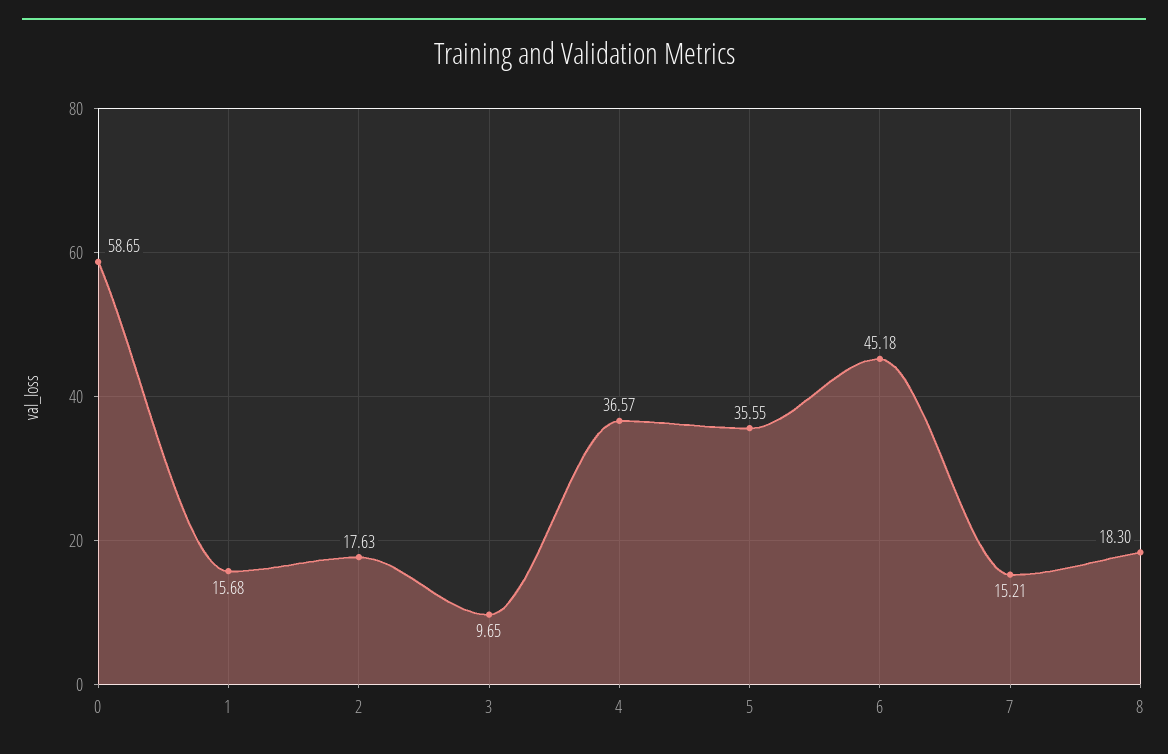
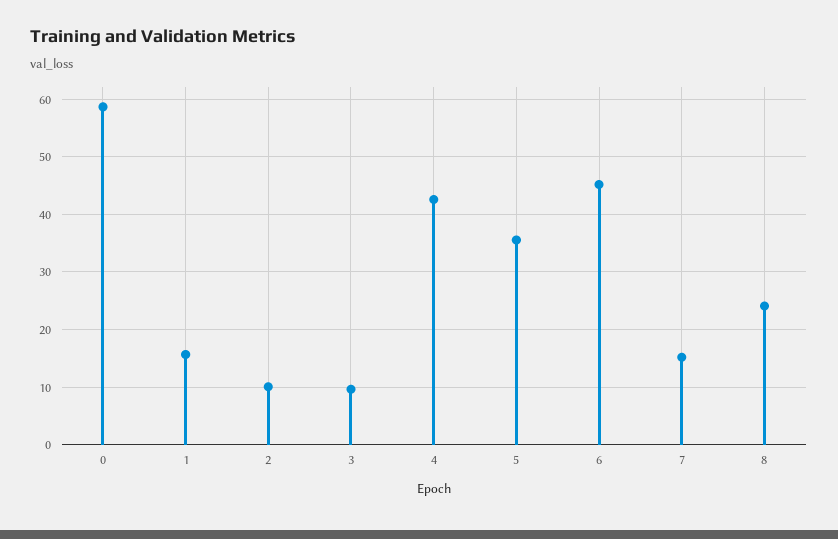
  {
    "0": 58.65,
    "1": 15.68,
-   "2": 17.63,
+   "2": 10,
    "3": 9.65,
-   "4": 36.57,
+   "4": 42,
    "5": 35.55,
    "6": 45.18,
    "7": 15.21,
-   "8": 18.3
+   "8": 24
  }

